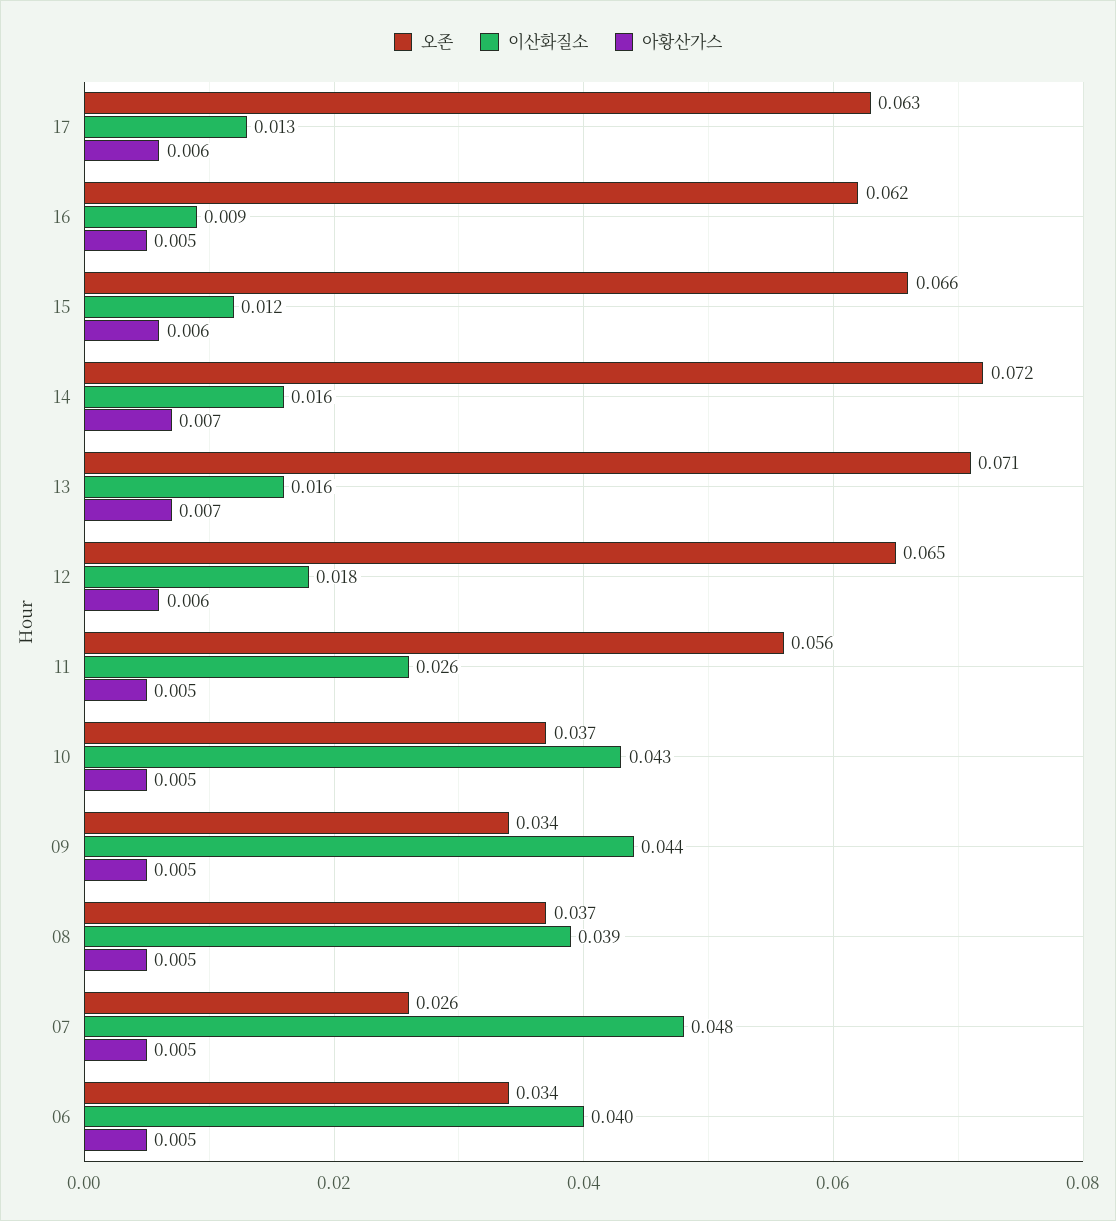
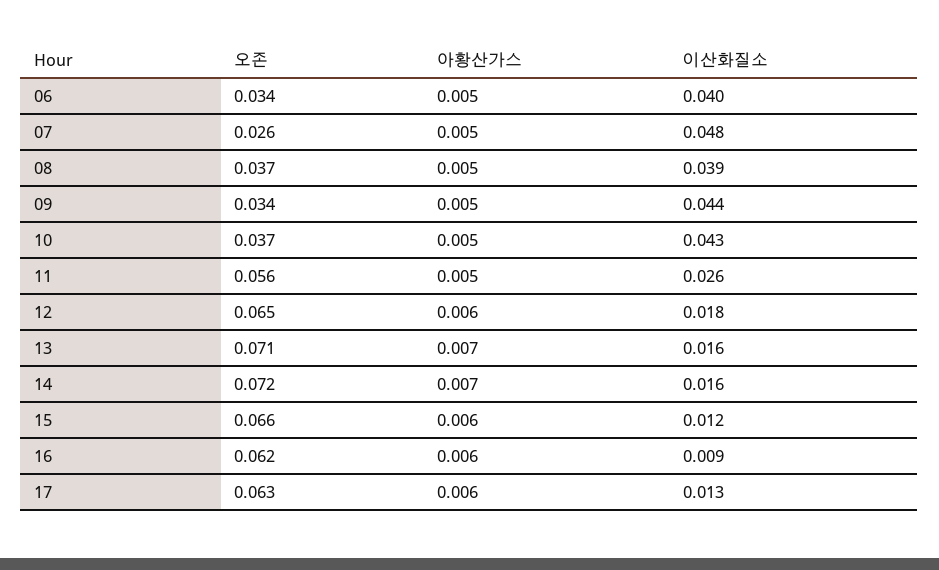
  {
    "오존": {
      "17": 0.063,
      "16": 0.062,
      "15": 0.066,
      "14": 0.072,
      "13": 0.071,
      "12": 0.065,
      "11": 0.056,
      "10": 0.037,
      "09": 0.034,
      "08": 0.037,
      "07": 0.026,
      "06": 0.034
    },
    "이산화질소": {
      "17": 0.013,
      "16": 0.009,
      "15": 0.012,
      "14": 0.016,
      "13": 0.016,
      "12": 0.018,
      "11": 0.026,
      "10": 0.043,
      "09": 0.044,
      "08": 0.039,
      "07": 0.048,
      "06": 0.04
    },
    "아황산가스": {
      "17": 0.006,
-     "16": 0.005,
+     "16": 0.006,
      "15": 0.006,
      "14": 0.007,
      "13": 0.007,
      "12": 0.006,
      "11": 0.005,
      "10": 0.005,
      "09": 0.005,
      "08": 0.005,
      "07": 0.005,
      "06": 0.005
    }
  }

